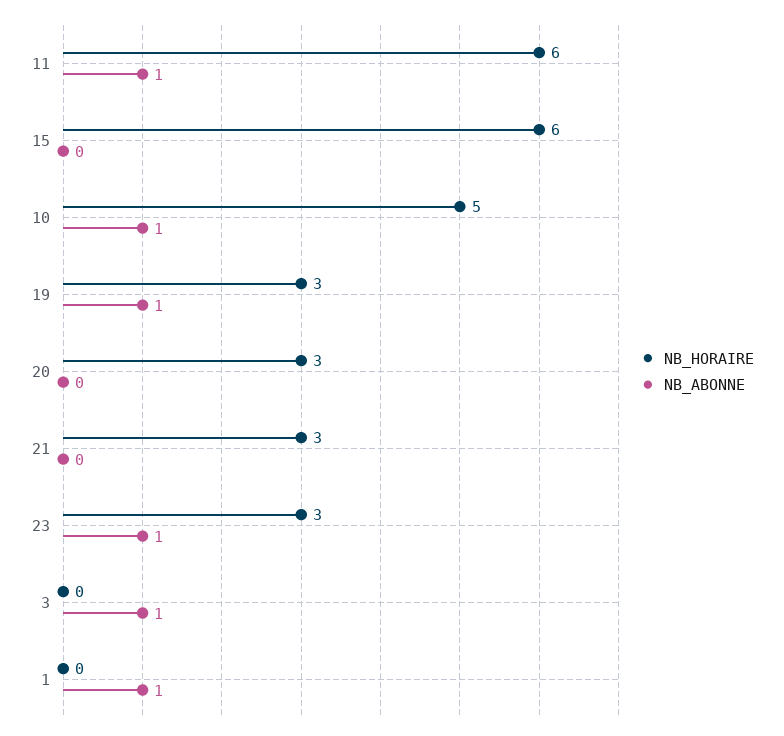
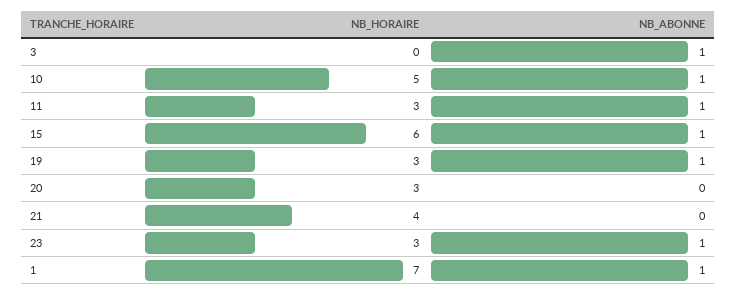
  {
    "NB_HORAIRE": {
-     "11": 6,
+     "11": 3,
      "15": 6,
      "10": 5,
      "19": 3,
      "20": 3,
-     "21": 3,
+     "21": 4,
      "23": 3,
      "3": 0,
-     "1": 0
+     "1": 7
    },
    "NB_ABONNE": {
      "11": 1,
-     "15": 0,
+     "15": 1,
      "10": 1,
      "19": 1,
      "20": 0,
      "21": 0,
      "23": 1,
      "3": 1,
      "1": 1
    }
  }

